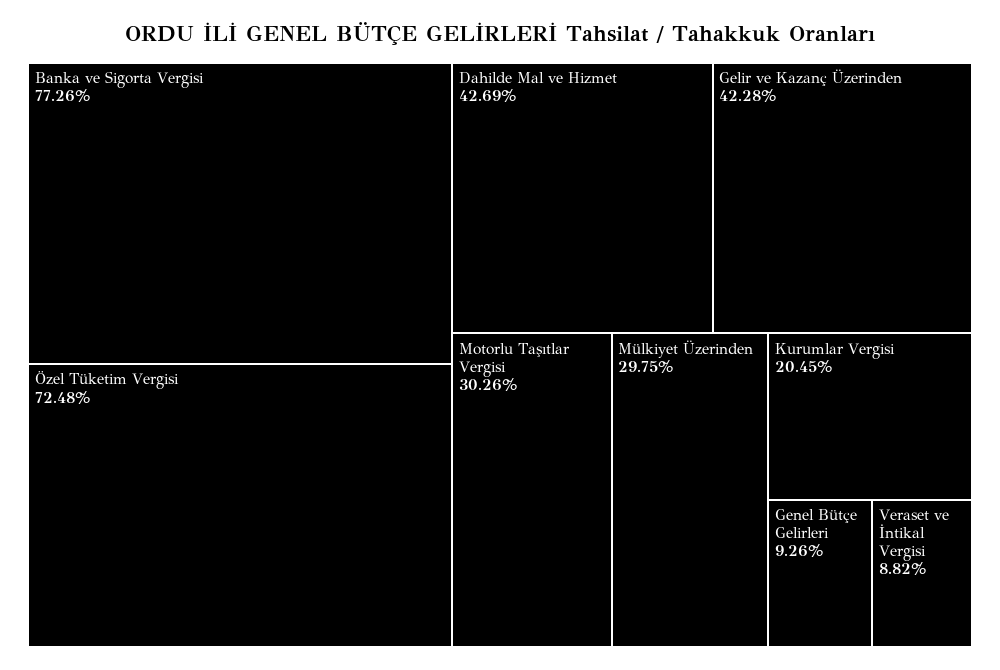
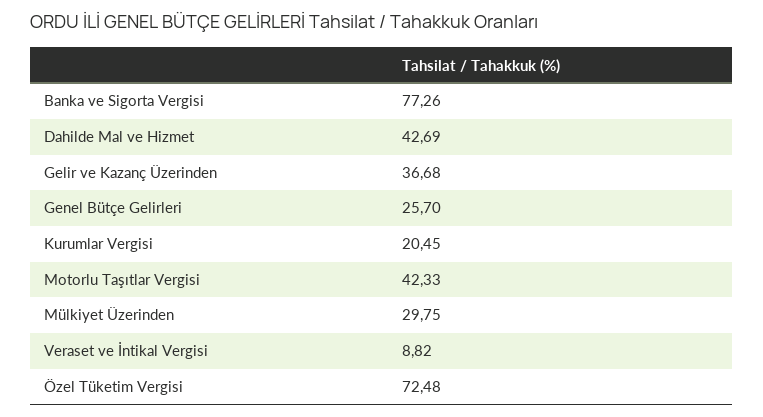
  {
    "Banka ve Sigorta Vergisi": 77.26,
    "Özel Tüketim Vergisi": 72.48,
    "Dahilde Mal ve Hizmet": 42.69,
-   "Gelir ve Kazanç Üzerinden": 42.28,
+   "Gelir ve Kazanç Üzerinden": 36.68,
-   "Motorlu Taşıtlar Vergisi": 30.26,
+   "Motorlu Taşıtlar Vergisi": 42.33,
    "Mülkiyet Üzerinden": 29.75,
    "Kurumlar Vergisi": 20.45,
-   "Genel Bütçe Gelirleri": 9.26,
+   "Genel Bütçe Gelirleri": 25.7,
    "Veraset ve İntikal Vergisi": 8.82
  }

